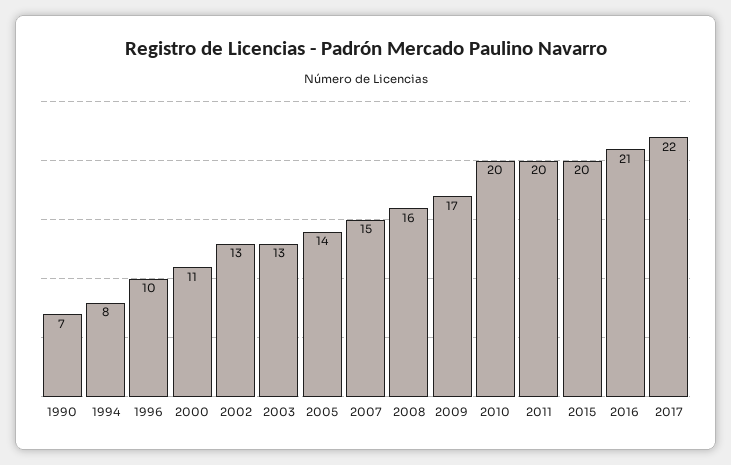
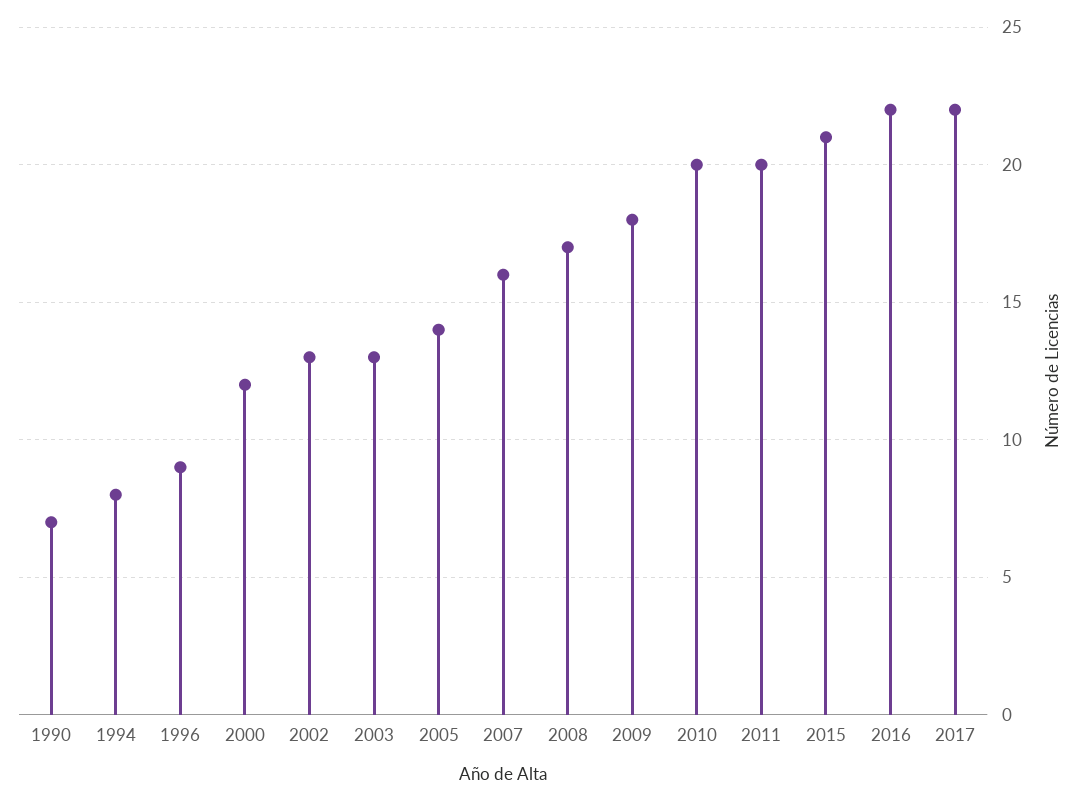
  {
    "1990": 7,
    "1994": 8,
-   "1996": 10,
+   "1996": 9,
-   "2000": 11,
+   "2000": 12,
    "2002": 13,
    "2003": 13,
    "2005": 14,
-   "2007": 15,
+   "2007": 16,
-   "2008": 16,
+   "2008": 17,
-   "2009": 17,
+   "2009": 18,
    "2010": 20,
    "2011": 20,
-   "2015": 20,
+   "2015": 21,
-   "2016": 21,
+   "2016": 22,
    "2017": 22
  }

